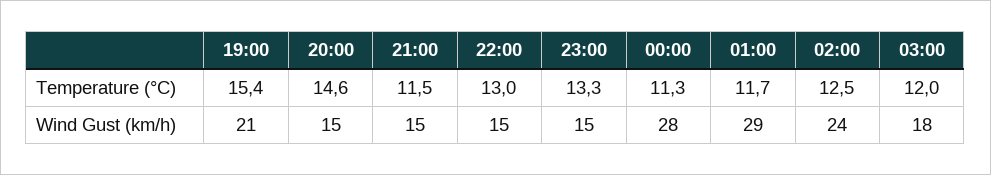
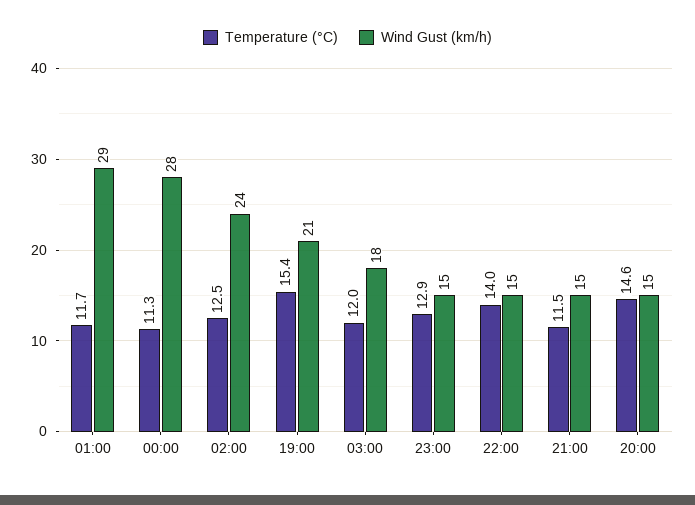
  {
    "Temperature (°C)": {
      "19:00": 15.4,
      "20:00": 14.6,
      "21:00": 11.5,
-     "22:00": 13,
+     "22:00": 14,
-     "23:00": 13.3,
+     "23:00": 12.9,
      "00:00": 11.3,
      "01:00": 11.7,
      "02:00": 12.5,
      "03:00": 12
    },
    "Wind Gust (km/h)": {
      "19:00": 21,
      "20:00": 15,
      "21:00": 15,
      "22:00": 15,
      "23:00": 15,
      "00:00": 28,
      "01:00": 29,
      "02:00": 24,
      "03:00": 18
    }
  }

